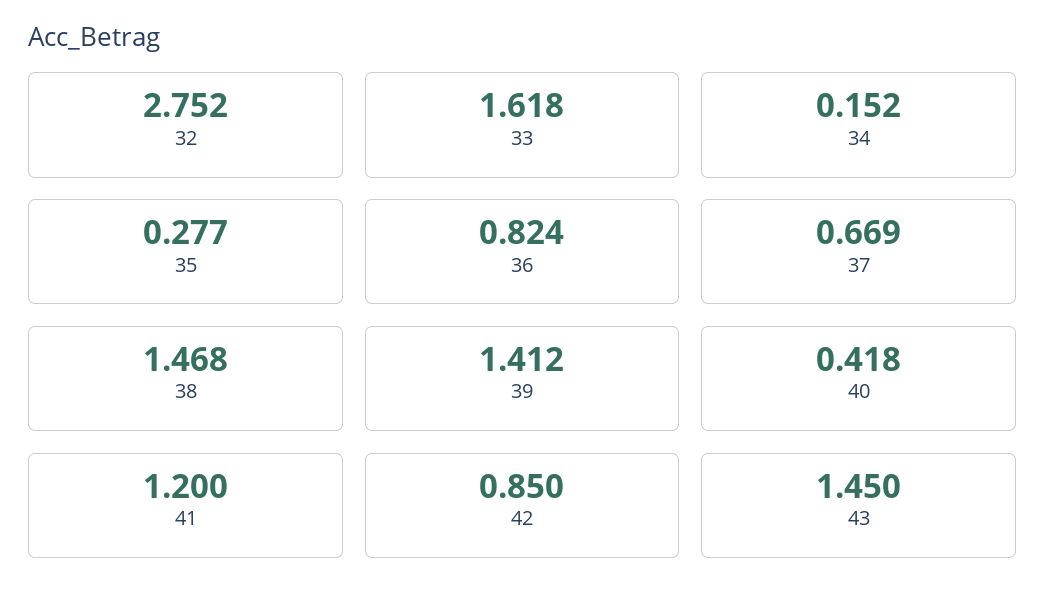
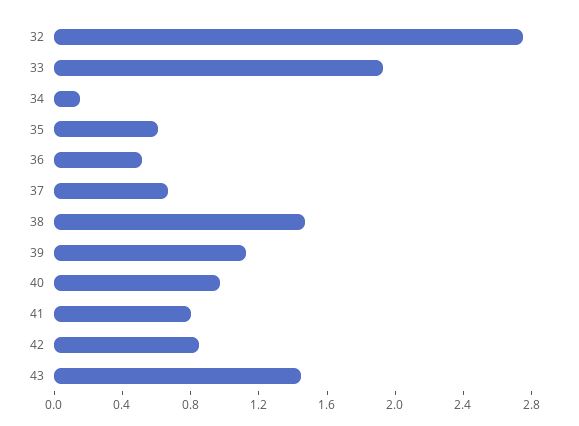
  {
    "32": 2.752,
-   "33": 1.618,
+   "33": 1.9,
    "34": 0.152,
-   "35": 0.277,
+   "35": 0.6,
-   "36": 0.824,
+   "36": 0.5,
    "37": 0.669,
    "38": 1.468,
-   "39": 1.412,
+   "39": 1.1,
-   "40": 0.418,
+   "40": 1,
-   "41": 1.2,
+   "41": 0.8,
    "42": 0.85,
    "43": 1.45
  }

